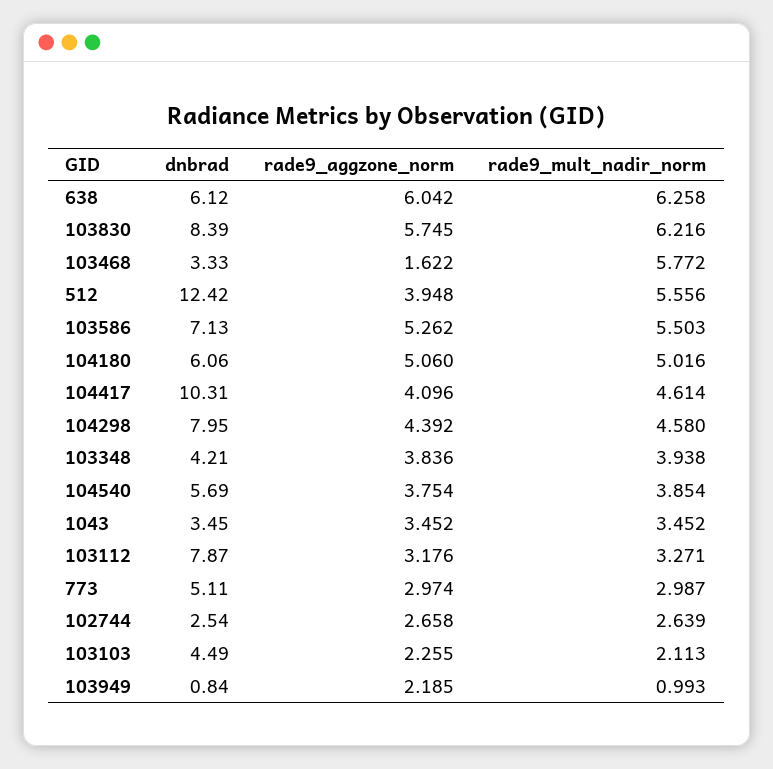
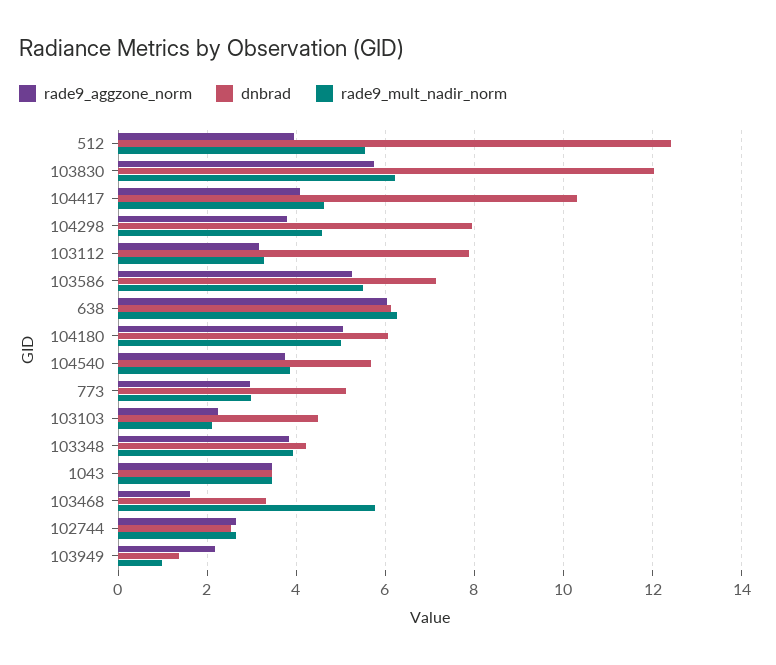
  {
    "dnbrad": {
      "638": 6.12,
-     "103830": 8.39,
+     "103830": 12,
      "103468": 3.33,
      "512": 12.42,
      "103586": 7.13,
      "104180": 6.06,
      "104417": 10.31,
      "104298": 7.95,
      "103348": 4.21,
      "104540": 5.69,
      "1043": 3.45,
      "103112": 7.87,
      "773": 5.11,
      "102744": 2.54,
      "103103": 4.49,
-     "103949": 0.84
+     "103949": 1.4
    },
    "rade9_aggzone_norm": {
      "638": 6.042,
      "103830": 5.745,
      "103468": 1.622,
      "512": 3.948,
      "103586": 5.262,
      "104180": 5.06,
      "104417": 4.096,
-     "104298": 4.392,
+     "104298": 3.8,
      "103348": 3.836,
      "104540": 3.754,
      "1043": 3.452,
      "103112": 3.176,
      "773": 2.974,
      "102744": 2.658,
      "103103": 2.255,
      "103949": 2.185
    },
    "rade9_mult_nadir_norm": {
      "638": 6.258,
      "103830": 6.216,
      "103468": 5.772,
      "512": 5.556,
      "103586": 5.503,
      "104180": 5.016,
      "104417": 4.614,
      "104298": 4.58,
      "103348": 3.938,
      "104540": 3.854,
      "1043": 3.452,
      "103112": 3.271,
      "773": 2.987,
      "102744": 2.639,
      "103103": 2.113,
      "103949": 0.993
    }
  }

